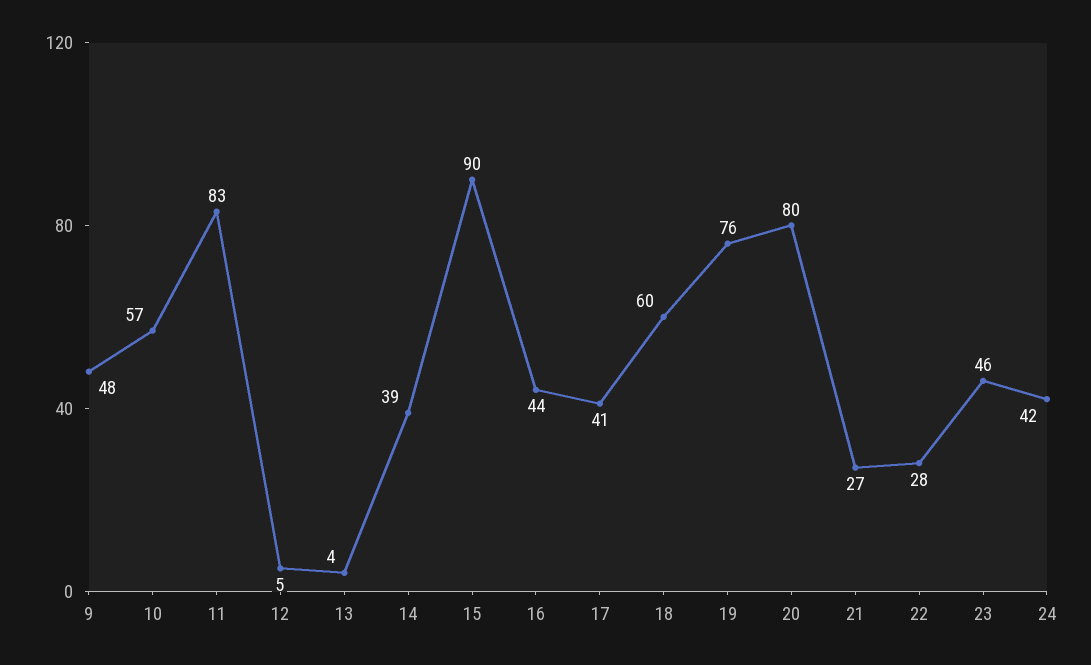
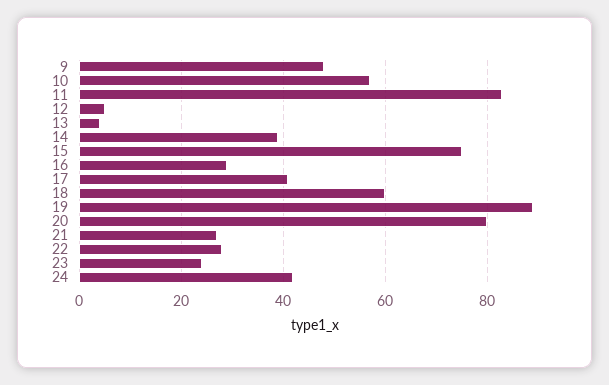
  {
    "9": 48,
    "10": 57,
    "11": 83,
    "12": 5,
    "13": 4,
    "14": 39,
-   "15": 90,
+   "15": 75,
-   "16": 44,
+   "16": 30,
    "17": 41,
    "18": 60,
-   "19": 76,
+   "19": 90,
    "20": 80,
    "21": 27,
    "22": 28,
-   "23": 46,
+   "23": 25,
    "24": 42
  }

